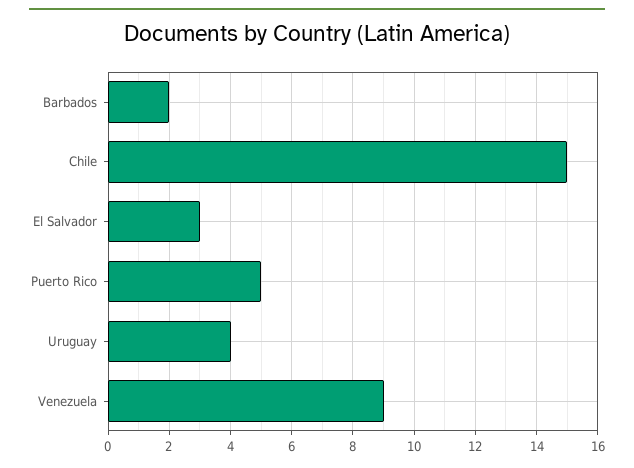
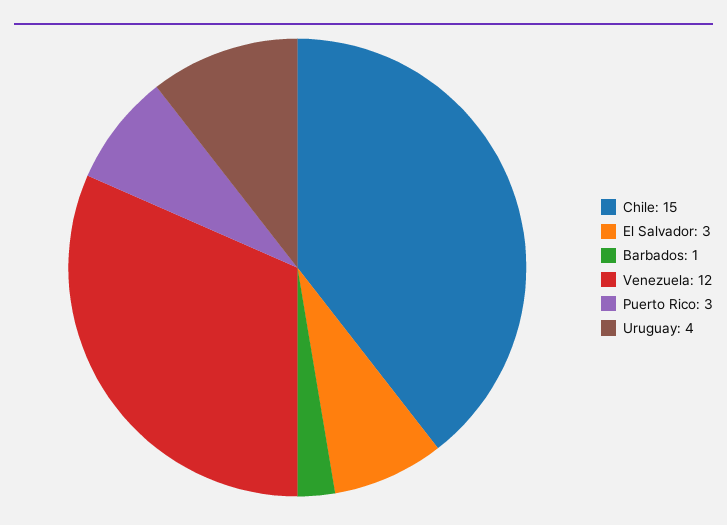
  {
-   "Barbados": 2,
+   "Barbados": 1,
    "Chile": 15,
    "El Salvador": 3,
-   "Puerto Rico": 5,
+   "Puerto Rico": 3,
    "Uruguay": 4,
-   "Venezuela": 9
+   "Venezuela": 12
  }

